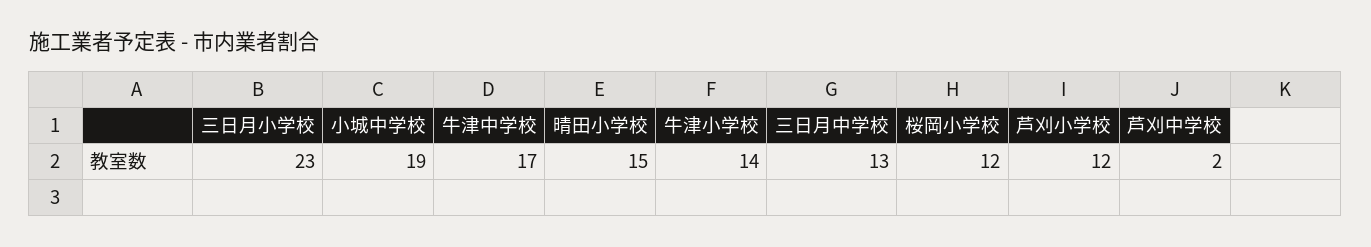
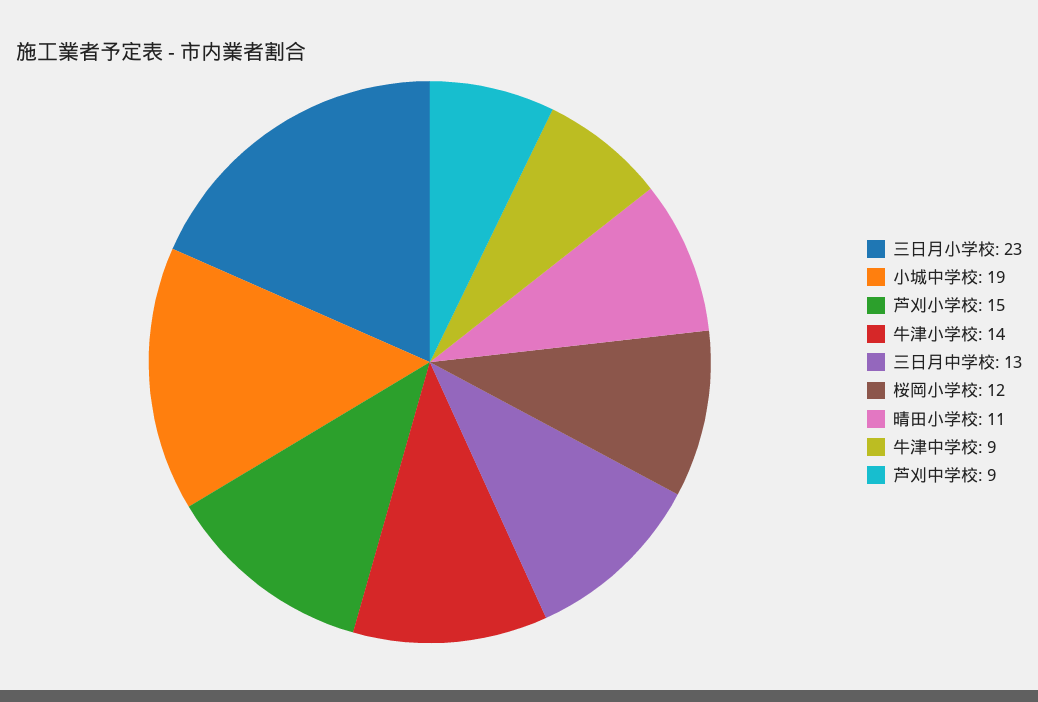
  {
    "三日月小学校": 23,
    "小城中学校": 19,
-   "牛津中学校": 17,
+   "牛津中学校": 9,
-   "晴田小学校": 15,
+   "晴田小学校": 11,
    "牛津小学校": 14,
    "三日月中学校": 13,
    "桜岡小学校": 12,
-   "芦刈小学校": 12,
+   "芦刈小学校": 15,
-   "芦刈中学校": 2
+   "芦刈中学校": 9
  }

